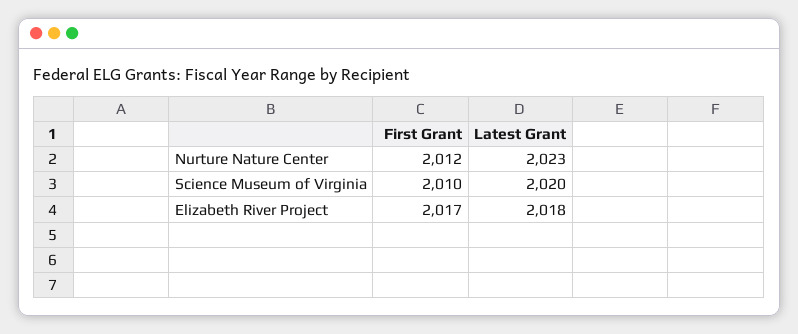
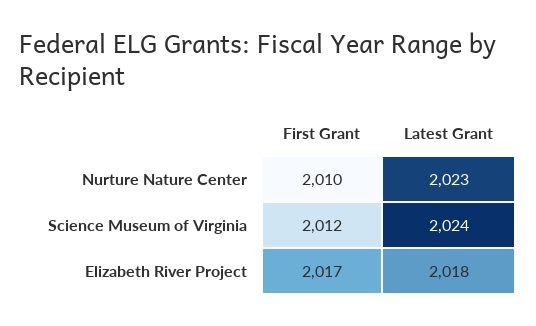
  {
    "First Grant": {
-     "Nurture Nature Center": 2012,
+     "Nurture Nature Center": 2010,
-     "Science Museum of Virginia": 2010,
+     "Science Museum of Virginia": 2012,
      "Elizabeth River Project": 2017
    },
    "Latest Grant": {
      "Nurture Nature Center": 2023,
-     "Science Museum of Virginia": 2020,
+     "Science Museum of Virginia": 2024,
      "Elizabeth River Project": 2018
    }
  }

